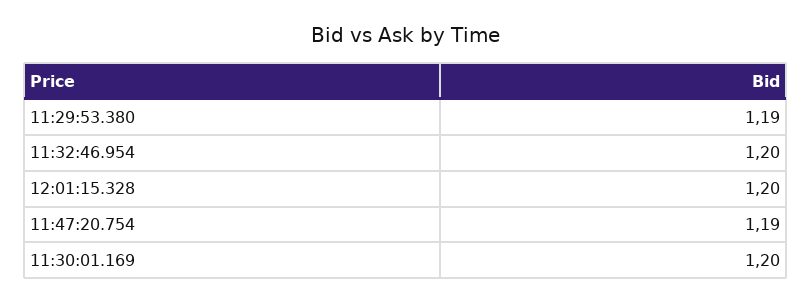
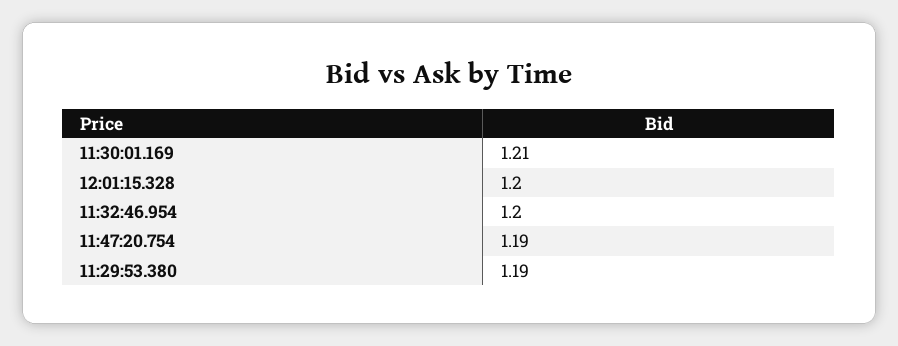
  {
    "11:29:53.380": 1.19,
    "11:32:46.954": 1.2,
    "12:01:15.328": 1.2,
    "11:47:20.754": 1.19,
-   "11:30:01.169": 1.2
+   "11:30:01.169": 1.21
  }

